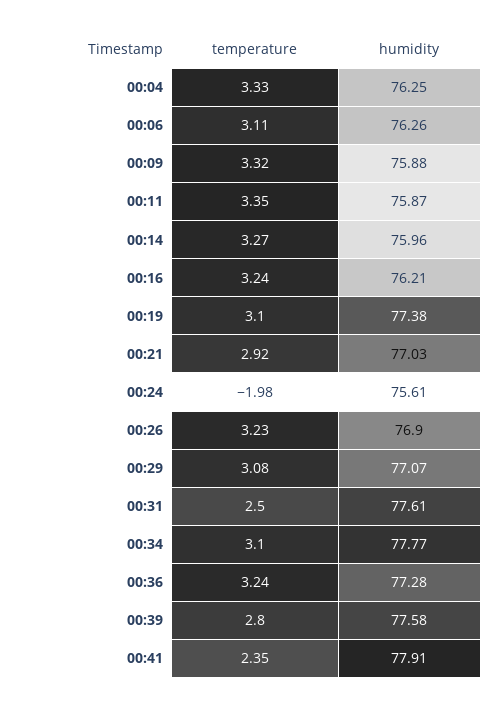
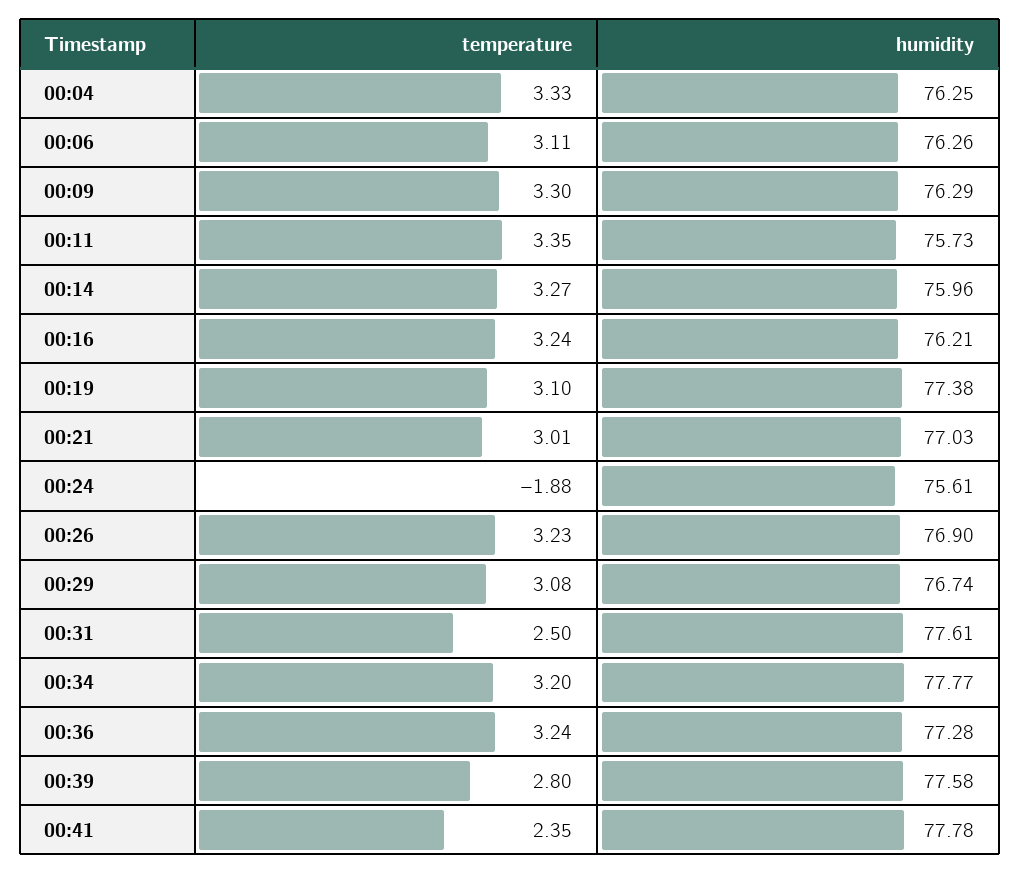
  {
    "temperature": {
      "00:04": 3.33,
      "00:06": 3.11,
-     "00:09": 3.32,
+     "00:09": 3.3,
      "00:11": 3.35,
      "00:14": 3.27,
      "00:16": 3.24,
      "00:19": 3.1,
-     "00:21": 2.92,
+     "00:21": 3.01,
-     "00:24": -1.98,
+     "00:24": -1.88,
      "00:26": 3.23,
      "00:29": 3.08,
      "00:31": 2.5,
-     "00:34": 3.1,
+     "00:34": 3.2,
      "00:36": 3.24,
      "00:39": 2.8,
      "00:41": 2.35
    },
    "humidity": {
      "00:04": 76.25,
      "00:06": 76.26,
-     "00:09": 75.88,
+     "00:09": 76.29,
-     "00:11": 75.87,
+     "00:11": 75.73,
      "00:14": 75.96,
      "00:16": 76.21,
      "00:19": 77.38,
      "00:21": 77.03,
      "00:24": 75.61,
      "00:26": 76.9,
-     "00:29": 77.07,
+     "00:29": 76.74,
      "00:31": 77.61,
      "00:34": 77.77,
      "00:36": 77.28,
      "00:39": 77.58,
-     "00:41": 77.91
+     "00:41": 77.78
    }
  }

